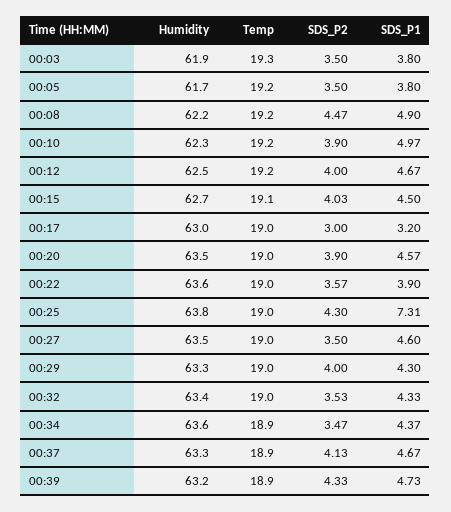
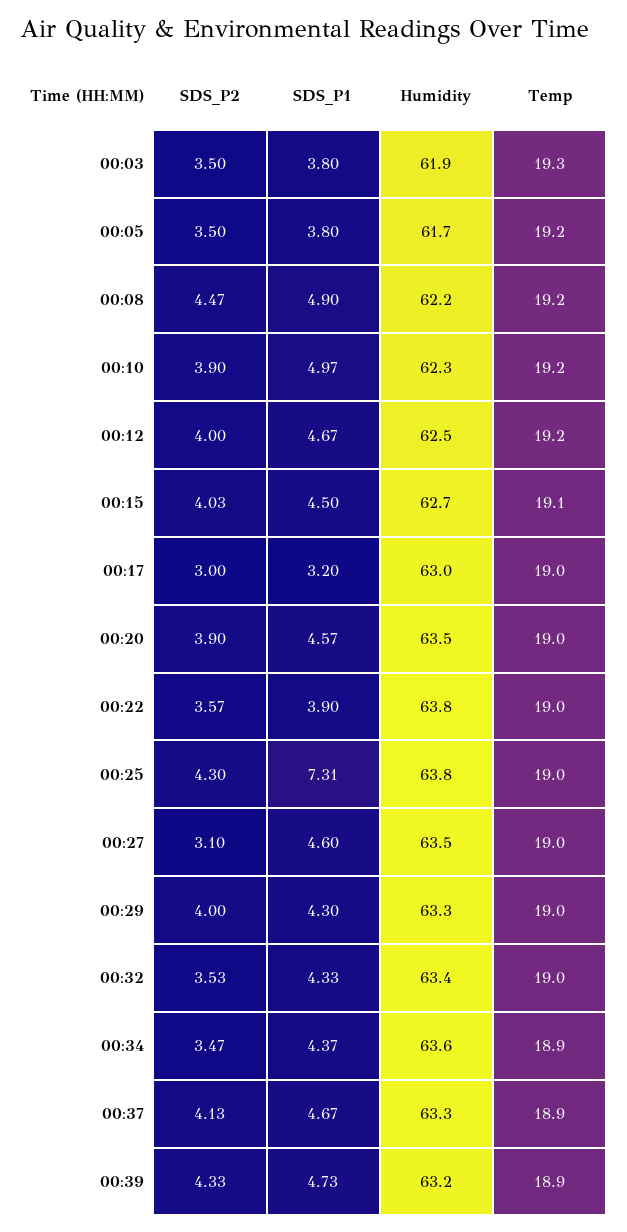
  {
    "Humidity": {
      "00:03": 61.9,
      "00:05": 61.7,
      "00:08": 62.2,
      "00:10": 62.3,
      "00:12": 62.5,
      "00:15": 62.7,
      "00:17": 63,
      "00:20": 63.5,
-     "00:22": 63.6,
+     "00:22": 63.8,
      "00:25": 63.8,
      "00:27": 63.5,
      "00:29": 63.3,
      "00:32": 63.4,
      "00:34": 63.6,
      "00:37": 63.3,
      "00:39": 63.2
    },
    "Temp": {
      "00:03": 19.3,
      "00:05": 19.2,
      "00:08": 19.2,
      "00:10": 19.2,
      "00:12": 19.2,
      "00:15": 19.1,
      "00:17": 19,
      "00:20": 19,
      "00:22": 19,
      "00:25": 19,
      "00:27": 19,
      "00:29": 19,
      "00:32": 19,
      "00:34": 18.9,
      "00:37": 18.9,
      "00:39": 18.9
    },
    "SDS_P2": {
      "00:03": 3.5,
      "00:05": 3.5,
      "00:08": 4.47,
      "00:10": 3.9,
      "00:12": 4,
      "00:15": 4.03,
      "00:17": 3,
      "00:20": 3.9,
      "00:22": 3.57,
      "00:25": 4.3,
-     "00:27": 3.5,
+     "00:27": 3.1,
      "00:29": 4,
      "00:32": 3.53,
      "00:34": 3.47,
      "00:37": 4.13,
      "00:39": 4.33
    },
    "SDS_P1": {
      "00:03": 3.8,
      "00:05": 3.8,
      "00:08": 4.9,
      "00:10": 4.97,
      "00:12": 4.67,
      "00:15": 4.5,
      "00:17": 3.2,
      "00:20": 4.57,
      "00:22": 3.9,
      "00:25": 7.31,
      "00:27": 4.6,
      "00:29": 4.3,
      "00:32": 4.33,
      "00:34": 4.37,
      "00:37": 4.67,
      "00:39": 4.73
    }
  }

